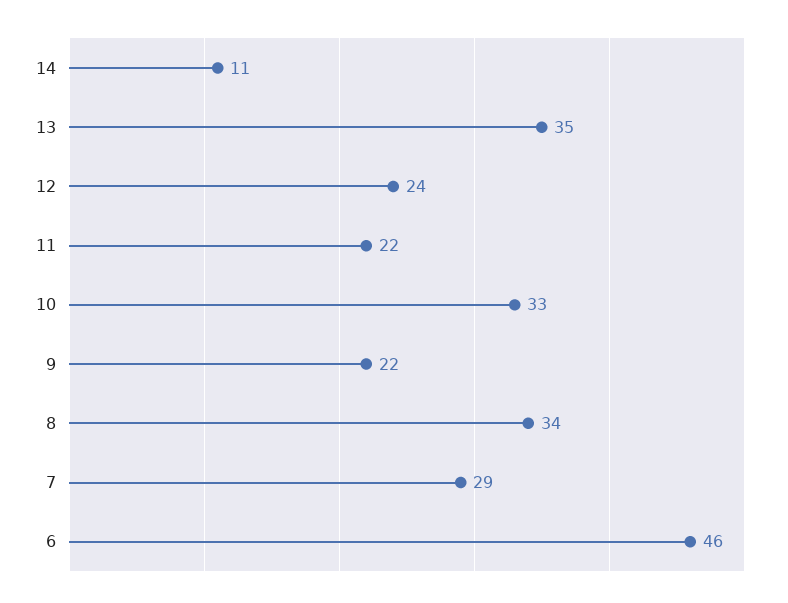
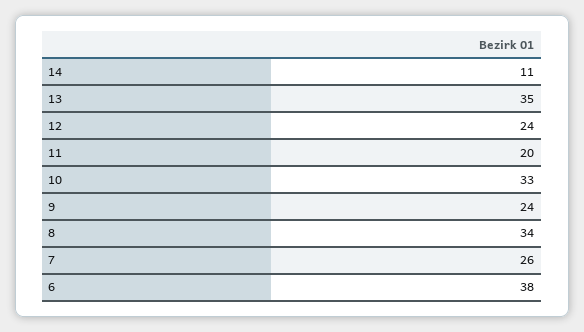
  {
    "14": 11,
    "13": 35,
    "12": 24,
-   "11": 22,
+   "11": 20,
    "10": 33,
-   "9": 22,
+   "9": 24,
    "8": 34,
-   "7": 29,
+   "7": 26,
-   "6": 46
+   "6": 38
  }

